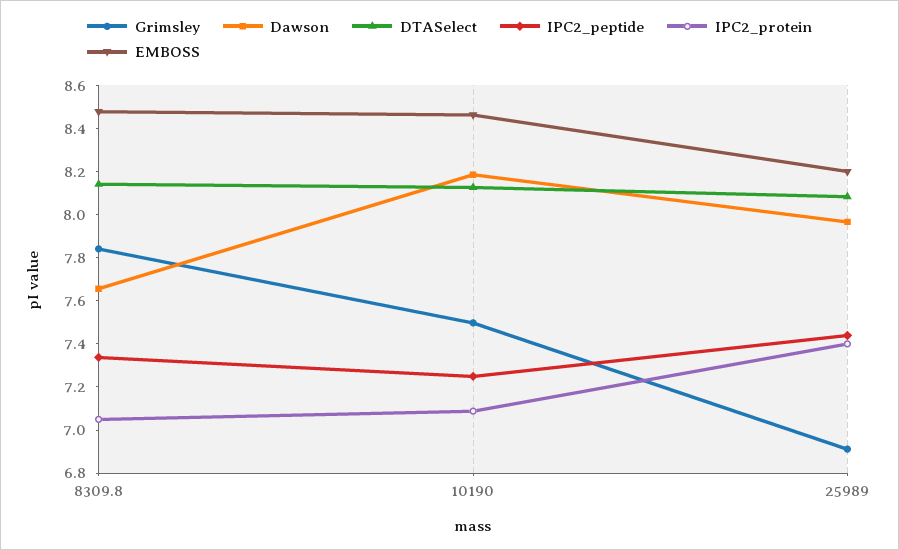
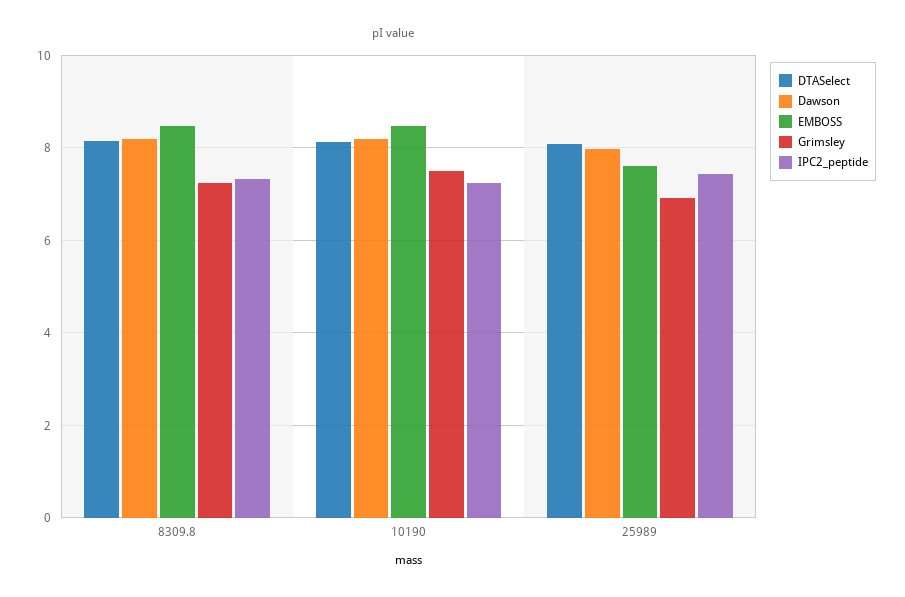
  {
    "Grimsley": {
-     "8309.8": 7.85,
+     "8309.8": 7.2,
      "10190": 7.5,
      "25989": 6.9
    },
    "Dawson": {
-     "8309.8": 7.65,
+     "8309.8": 8.2,
      "10190": 8.2,
      "25989": 7.95
    },
    "DTASelect": {
      "8309.8": 8.15,
      "10190": 8.15,
      "25989": 8.1
    },
    "IPC2_peptide": {
      "8309.8": 7.35,
      "10190": 7.25,
      "25989": 7.45
    },
-   "IPC2_protein": {
-     "8309.8": 7.05,
-     "10190": 7.1,
-     "25989": 7.4
-   },
    "EMBOSS": {
      "8309.8": 8.5,
      "10190": 8.45,
-     "25989": 8.2
+     "25989": 7.6
    }
  }

